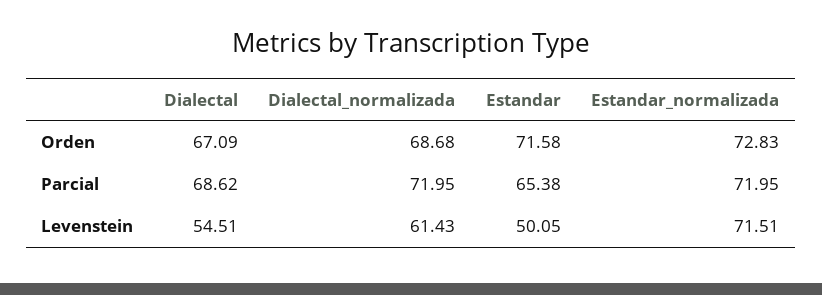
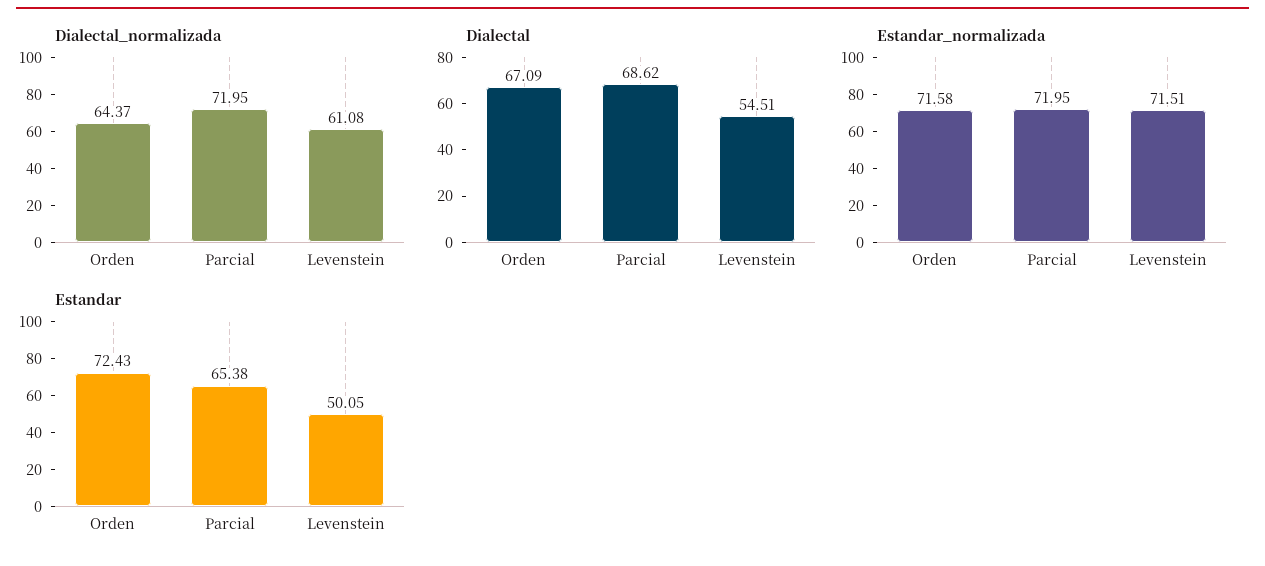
  {
    "Dialectal": {
      "Orden": 67.09,
      "Parcial": 68.62,
      "Levenstein": 54.51
    },
    "Dialectal_normalizada": {
-     "Orden": 68.68,
+     "Orden": 64.37,
      "Parcial": 71.95,
-     "Levenstein": 61.43
+     "Levenstein": 61.08
    },
    "Estandar": {
-     "Orden": 71.58,
+     "Orden": 72.43,
      "Parcial": 65.38,
      "Levenstein": 50.05
    },
    "Estandar_normalizada": {
-     "Orden": 72.83,
+     "Orden": 71.58,
      "Parcial": 71.95,
      "Levenstein": 71.51
    }
  }

